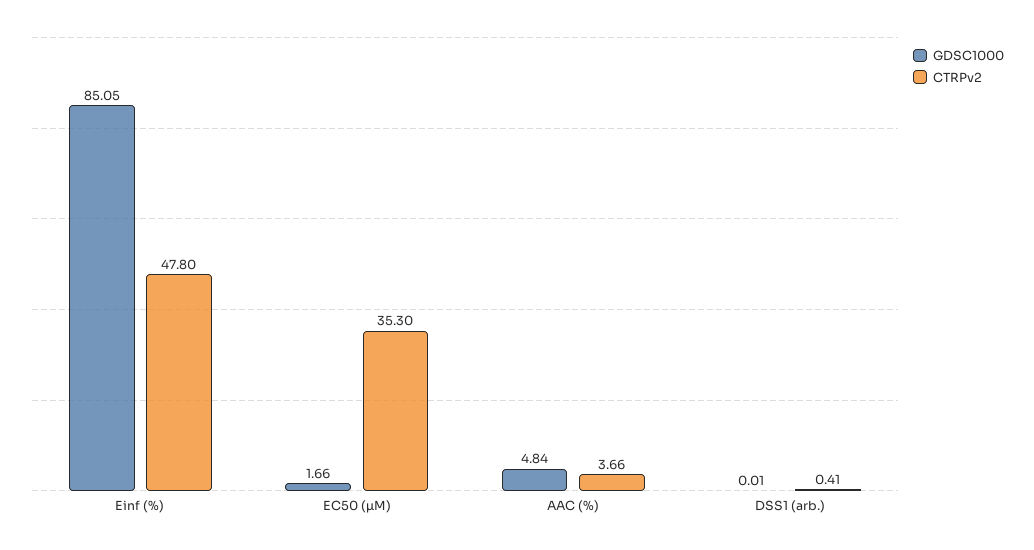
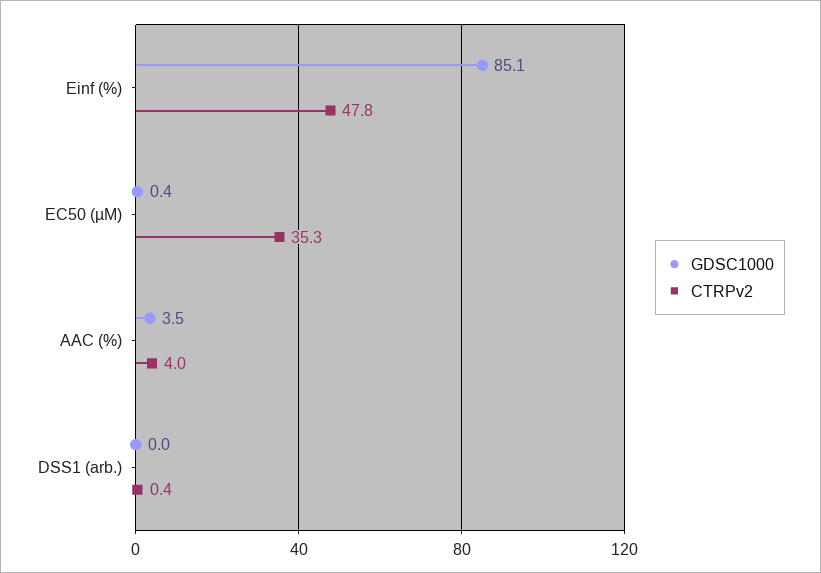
  {
    "GDSC1000": {
      "Einf (%)": 85.05,
-     "EC50 (µM)": 1.66,
+     "EC50 (µM)": 0.4,
-     "AAC (%)": 4.84,
+     "AAC (%)": 3.5,
      "DSS1 (arb.)": 0.01
    },
    "CTRPv2": {
      "Einf (%)": 47.8,
      "EC50 (µM)": 35.3,
-     "AAC (%)": 3.66,
+     "AAC (%)": 4,
      "DSS1 (arb.)": 0.41
    }
  }

